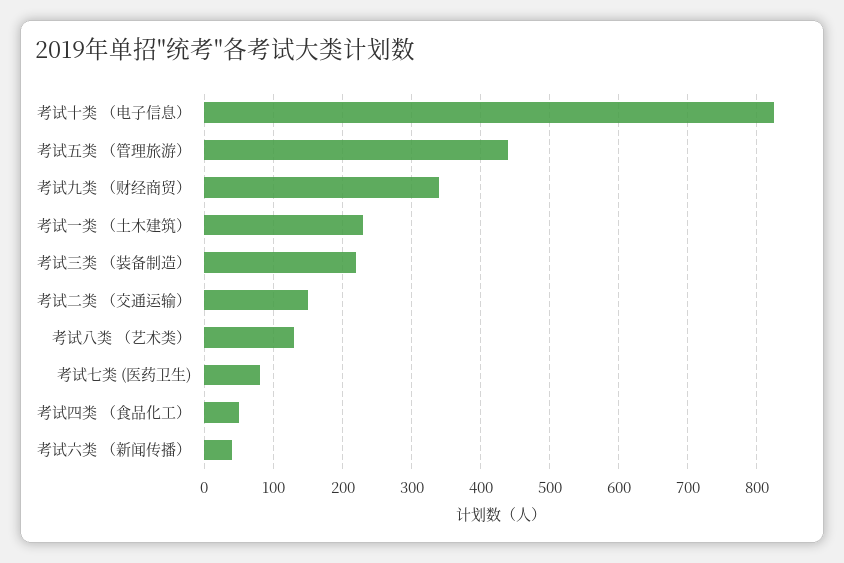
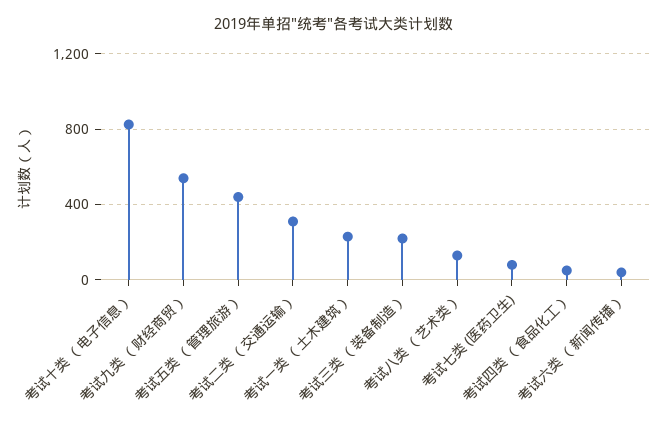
  {
    "考试十类 （电子信息）": 830,
    "考试五类 （管理旅游）": 440,
-   "考试九类 （财经商贸）": 340,
+   "考试九类 （财经商贸）": 550,
    "考试一类 （土木建筑）": 230,
    "考试三类 （装备制造）": 220,
-   "考试二类 （交通运输）": 150,
+   "考试二类 （交通运输）": 300,
    "考试八类 （艺术类）": 130,
    "考试七类 (医药卫生)": 80,
    "考试四类 （食品化工）": 50,
    "考试六类 （新闻传播）": 40
  }

